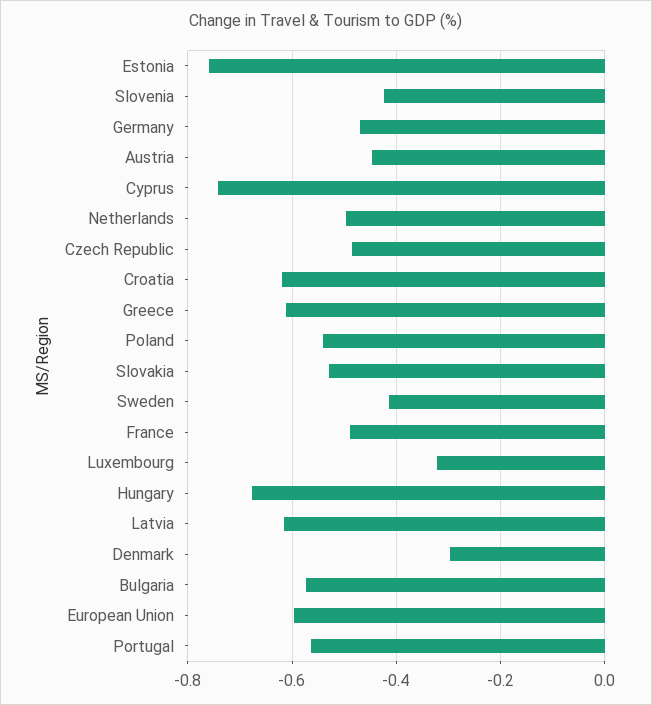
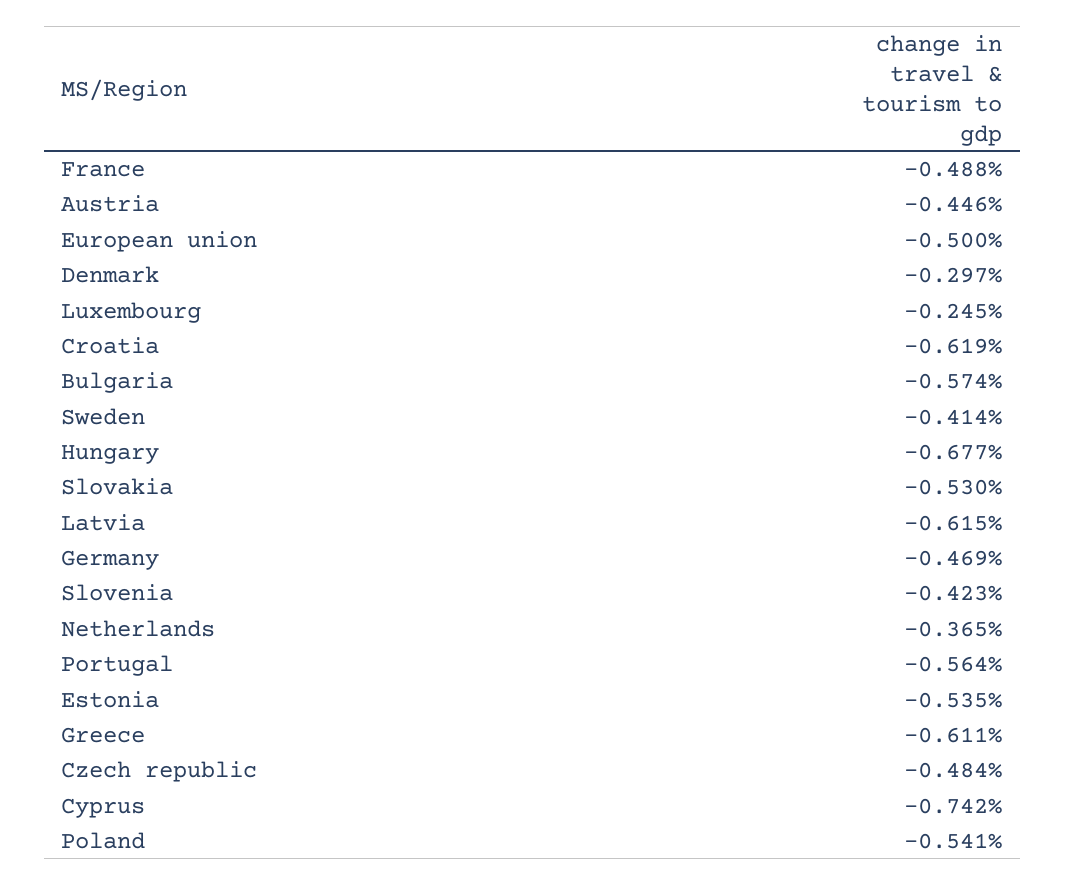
  {
-   "Estonia": -0.76,
+   "Estonia": -0.535,
    "Slovenia": -0.423,
    "Germany": -0.469,
    "Austria": -0.446,
    "Cyprus": -0.742,
-   "Netherlands": -0.5,
+   "Netherlands": -0.365,
    "Czech Republic": -0.484,
    "Croatia": -0.619,
    "Greece": -0.611,
    "Poland": -0.541,
    "Slovakia": -0.53,
    "Sweden": -0.414,
    "France": -0.488,
-   "Luxembourg": -0.32,
+   "Luxembourg": -0.245,
    "Hungary": -0.677,
    "Latvia": -0.615,
    "Denmark": -0.297,
    "Bulgaria": -0.574,
-   "European Union": -0.6,
+   "European Union": -0.5,
    "Portugal": -0.564
  }

